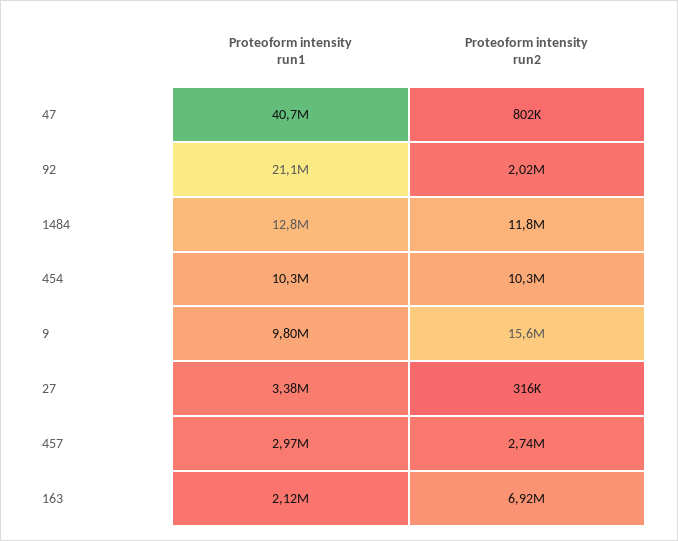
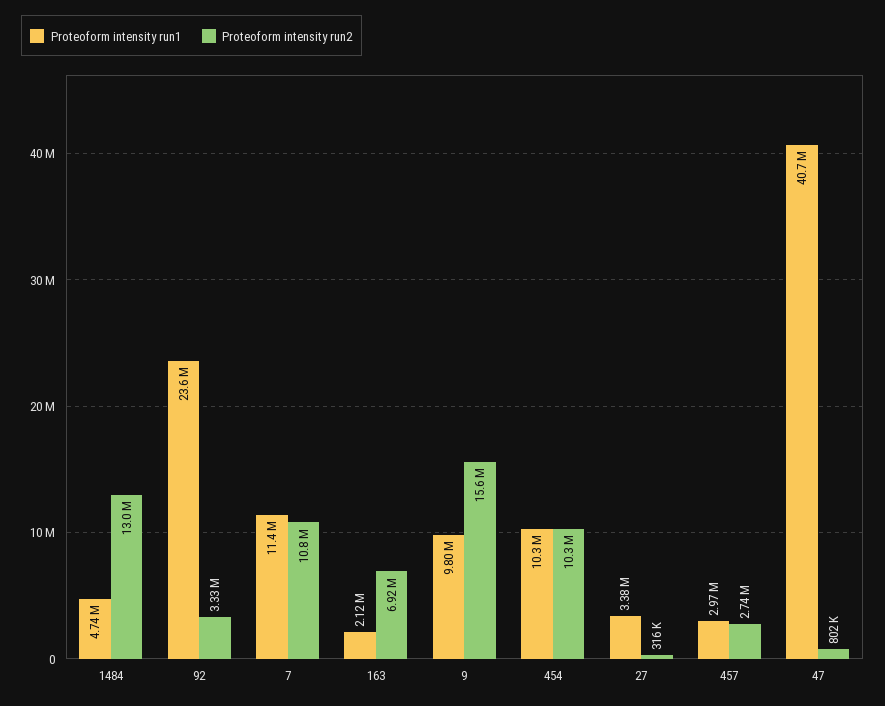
  {
    "Proteoform intensity run1": {
      "47": 40700000,
-     "92": 21100000,
+     "92": 23600000,
-     "1484": 12800000,
+     "1484": 4740000,
      "454": 10300000,
      "9": 9800000,
      "27": 3380000,
      "457": 2970000,
-     "163": 2120000
+     "163": 2120000,
+     "7": 11400000
    },
    "Proteoform intensity run2": {
      "47": 802000,
-     "92": 2020000,
+     "92": 3330000,
-     "1484": 11800000,
+     "1484": 13000000,
      "454": 10300000,
      "9": 15600000,
      "27": 316000,
      "457": 2740000,
-     "163": 6920000
+     "163": 6920000,
+     "7": 10800000
    }
  }

